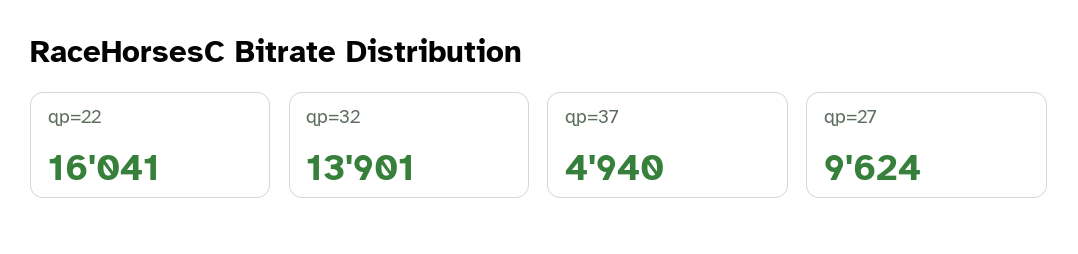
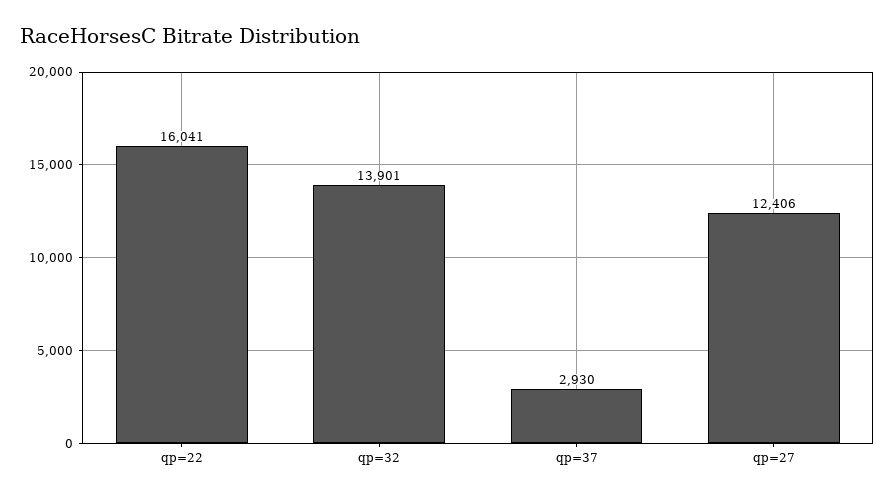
  {
    "qp=22": 16041,
    "qp=32": 13901,
-   "qp=37": 4940,
+   "qp=37": 2930,
-   "qp=27": 9624
+   "qp=27": 12406
  }

